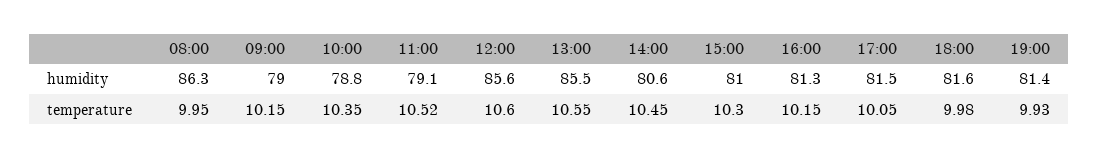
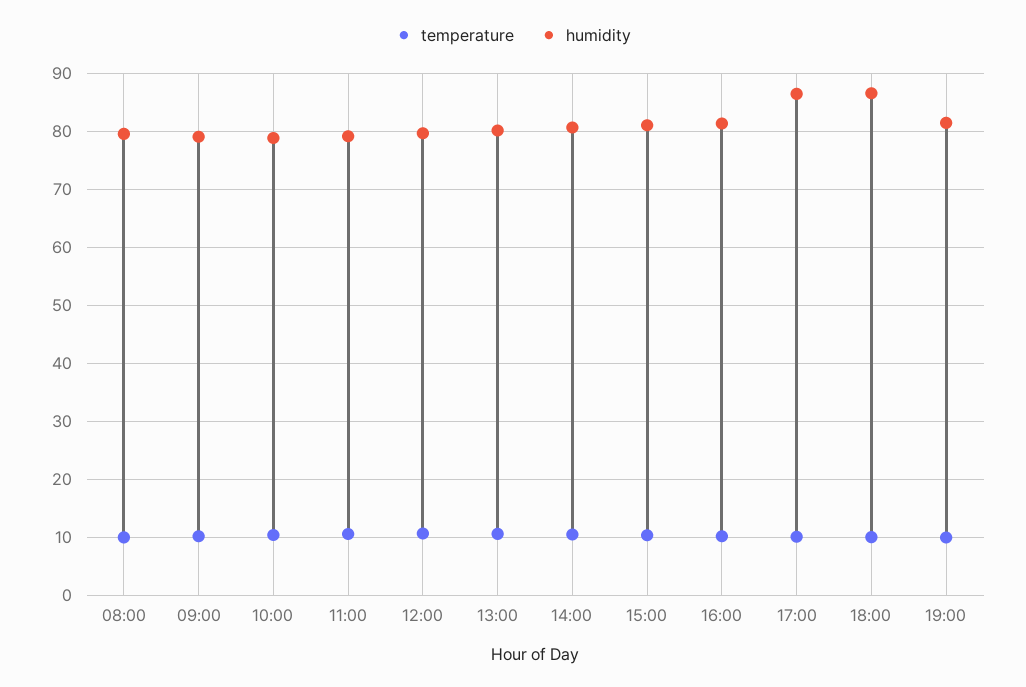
  {
    "humidity": {
-     "08:00": 86.3,
+     "08:00": 80,
      "09:00": 79,
      "10:00": 78.8,
      "11:00": 79.1,
-     "12:00": 85.6,
+     "12:00": 80,
-     "13:00": 85.5,
+     "13:00": 80,
      "14:00": 80.6,
      "15:00": 81,
      "16:00": 81.3,
-     "17:00": 81.5,
+     "17:00": 86,
-     "18:00": 81.6,
+     "18:00": 86,
      "19:00": 81.4
    },
    "temperature": {
      "08:00": 9.95,
      "09:00": 10.15,
      "10:00": 10.35,
      "11:00": 10.52,
      "12:00": 10.6,
      "13:00": 10.55,
      "14:00": 10.45,
      "15:00": 10.3,
      "16:00": 10.15,
      "17:00": 10.05,
      "18:00": 9.98,
      "19:00": 9.93
    }
  }

